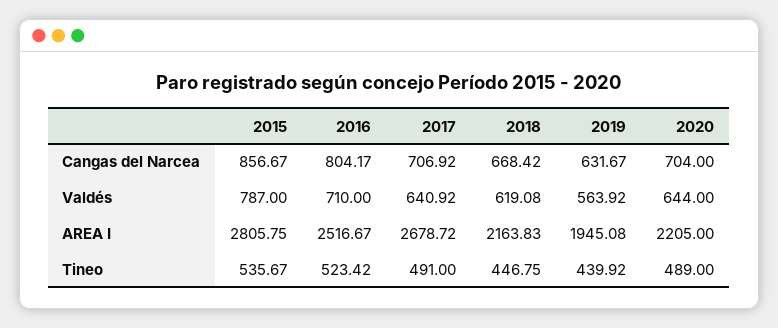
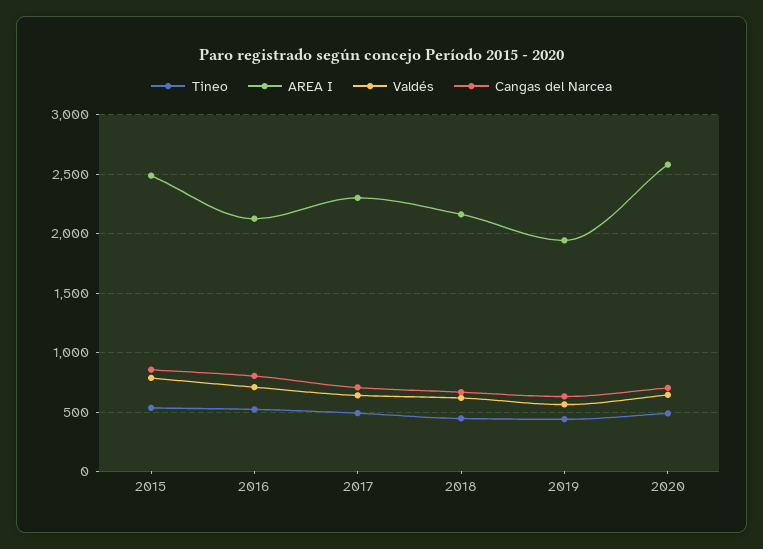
  {
    "Cangas del Narcea": {
      "2015": 856.67,
      "2016": 804.17,
      "2017": 706.92,
      "2018": 668.42,
      "2019": 631.67,
      "2020": 704
    },
    "Valdés": {
      "2015": 787,
      "2016": 710,
      "2017": 640.92,
      "2018": 619.08,
      "2019": 563.92,
      "2020": 644
    },
    "AREA I": {
-     "2015": 2805.75,
+     "2015": 2500,
-     "2016": 2516.67,
+     "2016": 2100,
-     "2017": 2678.72,
+     "2017": 2300,
      "2018": 2163.83,
      "2019": 1945.08,
-     "2020": 2205
+     "2020": 2600
    },
    "Tineo": {
      "2015": 535.67,
      "2016": 523.42,
      "2017": 491,
      "2018": 446.75,
      "2019": 439.92,
      "2020": 489
    }
  }

